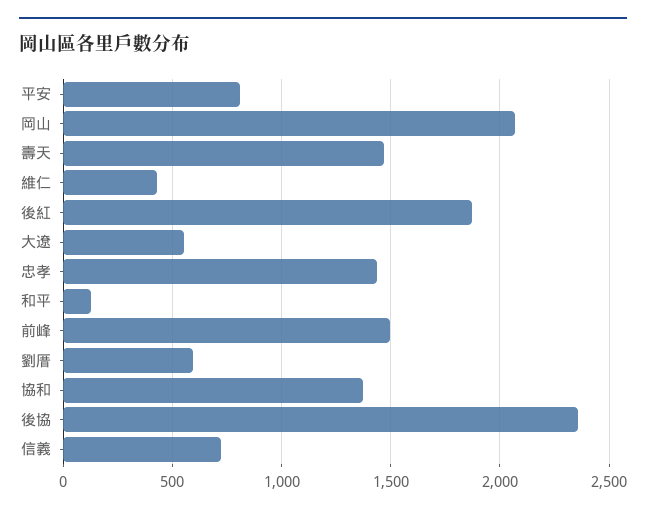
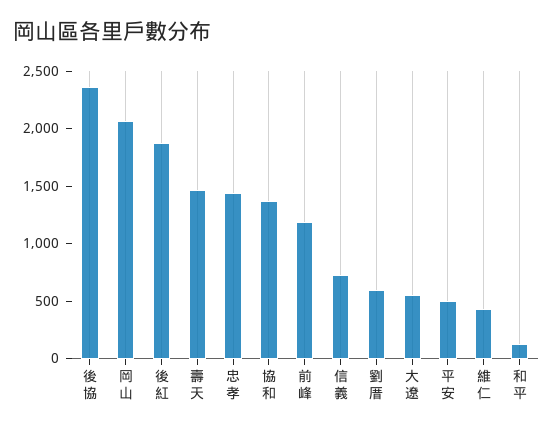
  {
-   "平安": 800,
+   "平安": 500,
    "岡山": 2050,
    "壽天": 1450,
    "維仁": 450,
    "後紅": 1850,
    "大遼": 550,
    "忠孝": 1450,
    "和平": 150,
-   "前峰": 1500,
+   "前峰": 1200,
    "劉厝": 600,
    "協和": 1350,
    "後協": 2350,
    "信義": 750
  }

